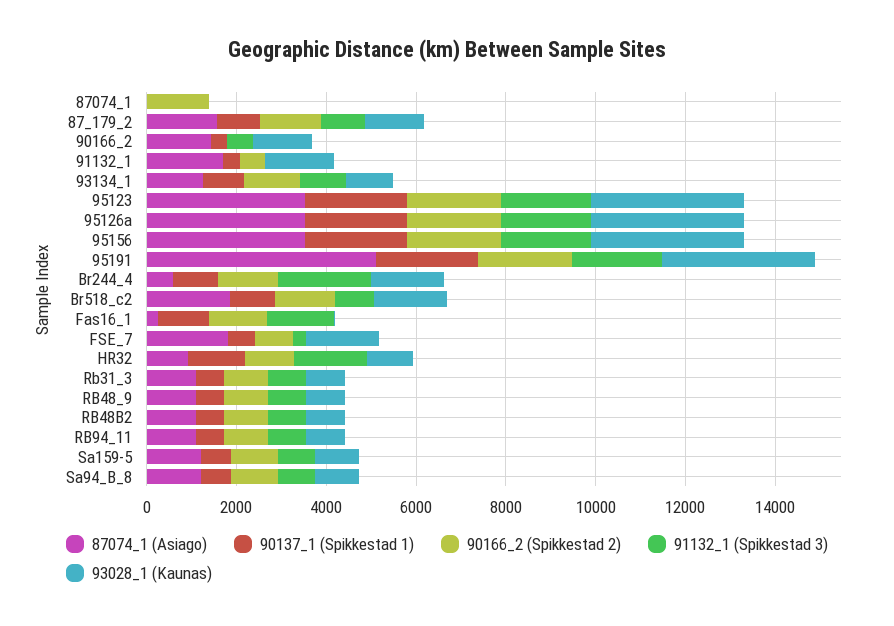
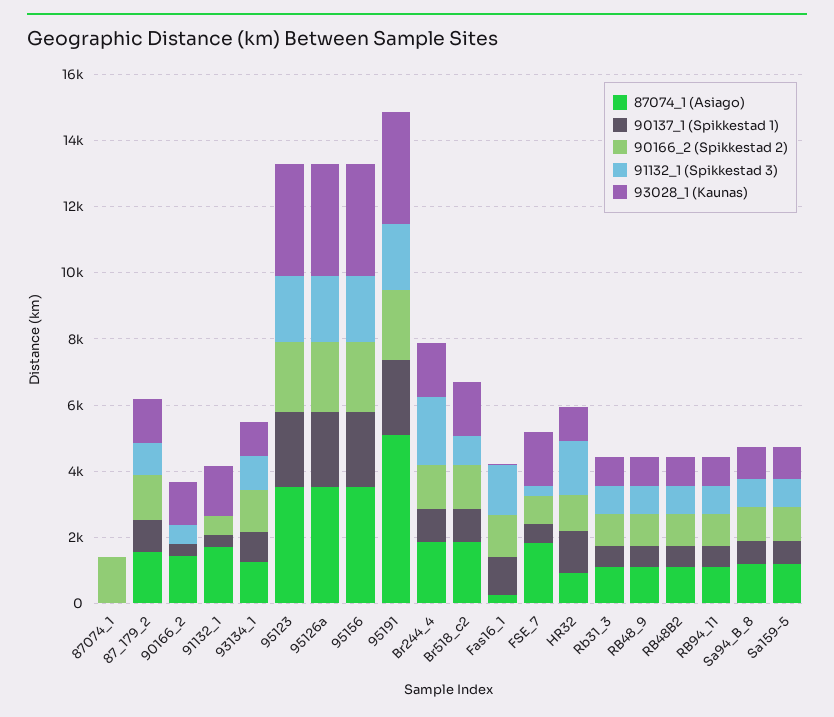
  {
    "87074_1 (Asiago)": {
      "87074_1": 0,
      "87_179_2": 1500,
      "90166_2": 1500,
      "91132_1": 1500,
      "93134_1": 1500,
      "95123": 3500,
      "95126a": 3500,
      "95156": 3500,
      "95191": 5000,
-     "Br244_4": 500,
+     "Br244_4": 2000,
      "Br518_c2": 2000,
      "Fas16_1": 500,
      "FSE_7": 2000,
      "HR32": 1000,
      "Rb31_3": 1000,
      "RB48_9": 1000,
      "RB48B2": 1000,
      "RB94_11": 1000,
      "Sa159-5": 1000,
      "Sa94_B_8": 1000
    },
    "90137_1 (Spikkestad 1)": {
      "87074_1": 0,
      "87_179_2": 1000,
      "90166_2": 500,
      "91132_1": 500,
      "93134_1": 1000,
      "95123": 2500,
      "95126a": 2500,
      "95156": 2500,
      "95191": 2500,
      "Br244_4": 1000,
      "Br518_c2": 1000,
      "Fas16_1": 1000,
      "FSE_7": 500,
      "HR32": 1500,
      "Rb31_3": 500,
      "RB48_9": 500,
      "RB48B2": 500,
      "RB94_11": 500,
      "Sa159-5": 500,
      "Sa94_B_8": 500
    },
    "90166_2 (Spikkestad 2)": {
      "87074_1": 1500,
      "87_179_2": 1500,
      "90166_2": 0,
      "91132_1": 500,
      "93134_1": 1500,
      "95123": 2000,
      "95126a": 2000,
      "95156": 2000,
      "95191": 2000,
      "Br244_4": 1500,
      "Br518_c2": 1500,
      "Fas16_1": 1500,
      "FSE_7": 1000,
      "HR32": 1000,
      "Rb31_3": 1000,
      "RB48_9": 1000,
      "RB48B2": 1000,
      "RB94_11": 1000,
      "Sa159-5": 1000,
      "Sa94_B_8": 1000
    },
    "91132_1 (Spikkestad 3)": {
      "87074_1": 0,
      "87_179_2": 1000,
      "90166_2": 500,
      "91132_1": 0,
      "93134_1": 1000,
      "95123": 2000,
      "95126a": 2000,
      "95156": 2000,
      "95191": 2000,
      "Br244_4": 2000,
      "Br518_c2": 1000,
      "Fas16_1": 1500,
      "FSE_7": 500,
      "HR32": 1500,
      "Rb31_3": 1000,
      "RB48_9": 1000,
      "RB48B2": 1000,
      "RB94_11": 1000,
      "Sa159-5": 1000,
      "Sa94_B_8": 1000
    },
    "93028_1 (Kaunas)": {
      "87074_1": 0,
      "87_179_2": 1500,
      "90166_2": 1500,
      "91132_1": 1500,
      "93134_1": 1000,
      "95123": 3500,
      "95126a": 3500,
      "95156": 3500,
      "95191": 3500,
      "Br244_4": 1500,
      "Br518_c2": 1500,
      "Fas16_1": 0,
      "FSE_7": 1500,
      "HR32": 1000,
      "Rb31_3": 1000,
      "RB48_9": 1000,
      "RB48B2": 1000,
      "RB94_11": 1000,
      "Sa159-5": 1000,
      "Sa94_B_8": 1000
    }
  }

